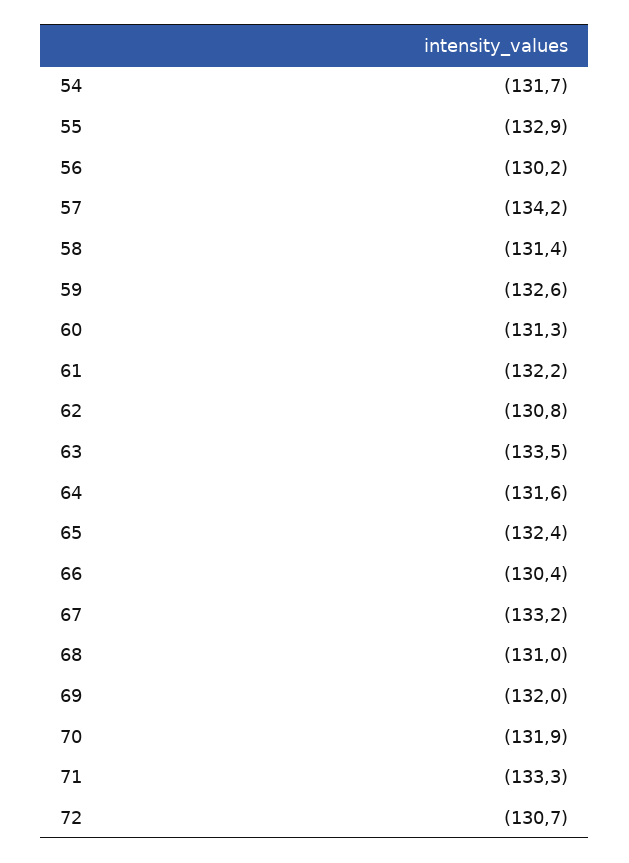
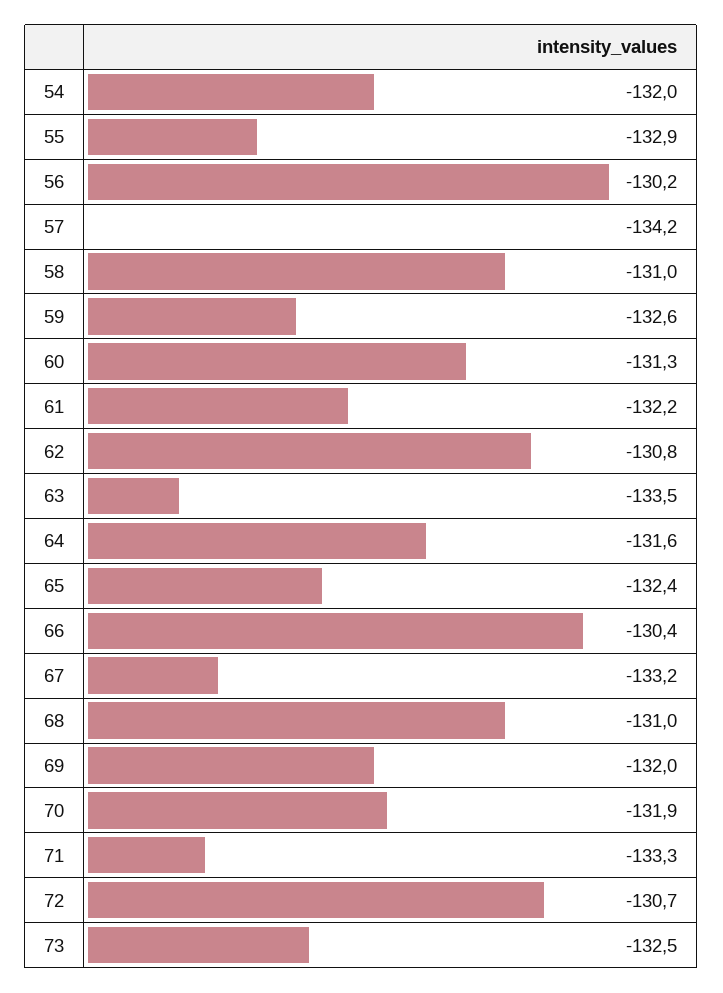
  {
-   "54": -131.7,
+   "54": -132,
    "55": -132.9,
    "56": -130.2,
    "57": -134.2,
-   "58": -131.4,
+   "58": -131,
    "59": -132.6,
    "60": -131.3,
    "61": -132.2,
    "62": -130.8,
    "63": -133.5,
    "64": -131.6,
    "65": -132.4,
    "66": -130.4,
    "67": -133.2,
    "68": -131,
    "69": -132,
    "70": -131.9,
    "71": -133.3,
-   "72": -130.7
+   "72": -130.7,
+   "73": -132.5
  }

